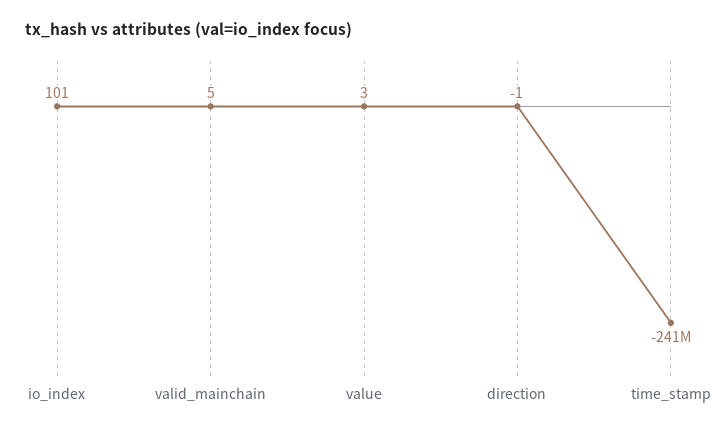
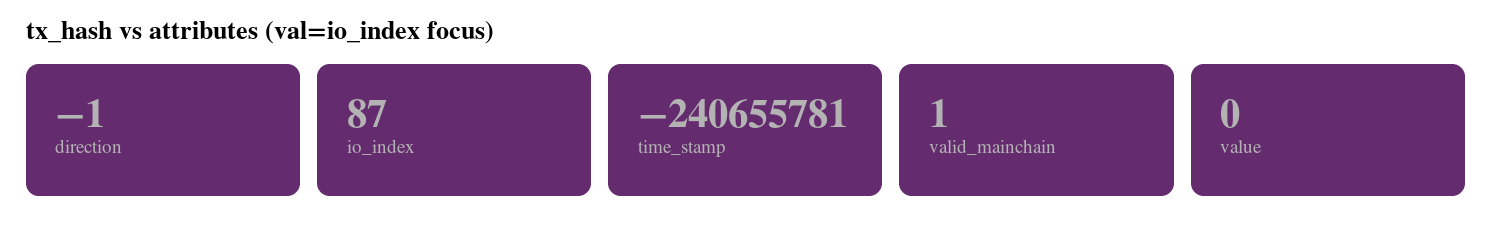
  {
-   "io_index": 101,
+   "io_index": 87,
-   "valid_mainchain": 5,
+   "valid_mainchain": 1,
-   "value": 3,
+   "value": 0,
    "direction": -1,
    "time_stamp": -240655781
  }

